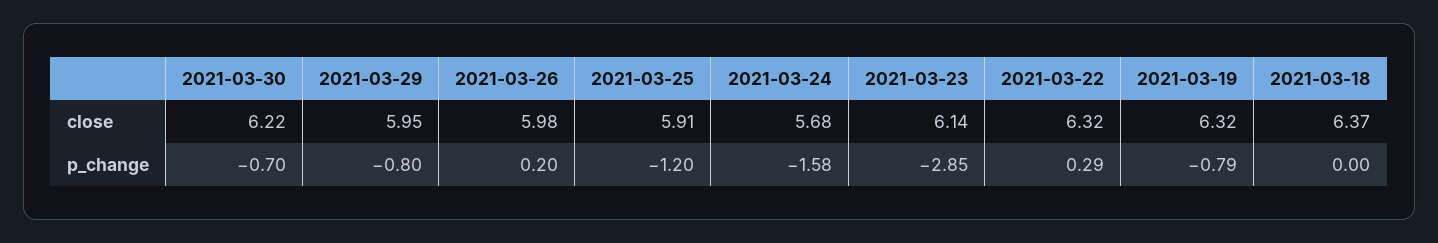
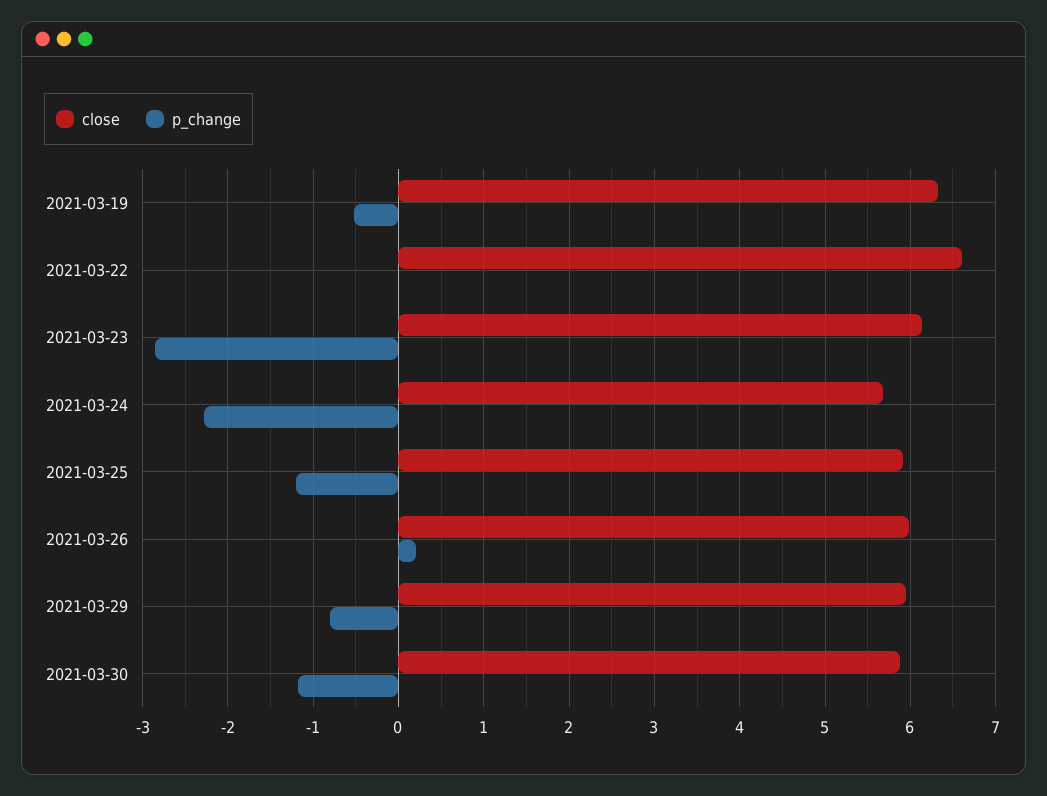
  {
    "close": {
-     "2021-03-30": 6.22,
+     "2021-03-30": 5.9,
      "2021-03-29": 5.95,
      "2021-03-26": 5.98,
      "2021-03-25": 5.91,
      "2021-03-24": 5.68,
      "2021-03-23": 6.14,
-     "2021-03-22": 6.32,
+     "2021-03-22": 6.6,
-     "2021-03-19": 6.32,
+     "2021-03-19": 6.32
-     "2021-03-18": 6.37
    },
    "p_change": {
-     "2021-03-30": -0.7,
+     "2021-03-30": -1.2,
      "2021-03-29": -0.8,
      "2021-03-26": 0.2,
      "2021-03-25": -1.2,
-     "2021-03-24": -1.58,
+     "2021-03-24": -2.3,
      "2021-03-23": -2.85,
-     "2021-03-22": 0.29,
+     "2021-03-22": 0,
-     "2021-03-19": -0.79,
+     "2021-03-19": -0.5
-     "2021-03-18": 0
    }
  }

